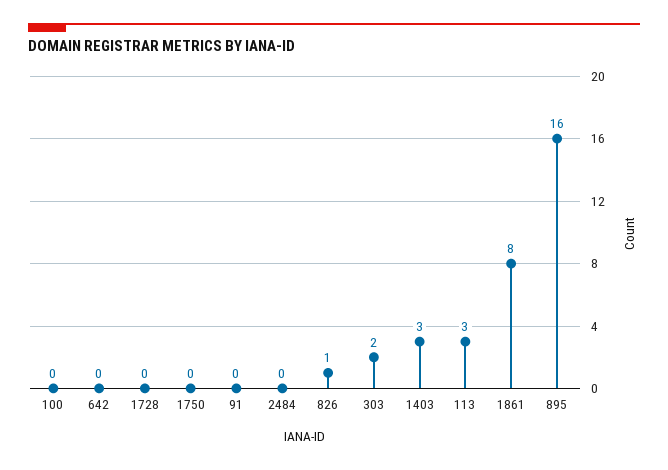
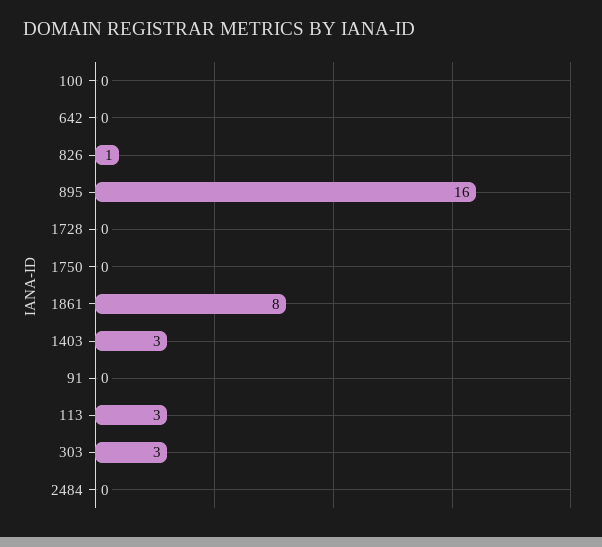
  {
    "100": 0,
    "642": 0,
    "1728": 0,
    "1750": 0,
    "91": 0,
    "2484": 0,
    "826": 1,
-   "303": 2,
+   "303": 3,
    "1403": 3,
    "113": 3,
    "1861": 8,
    "895": 16
  }

